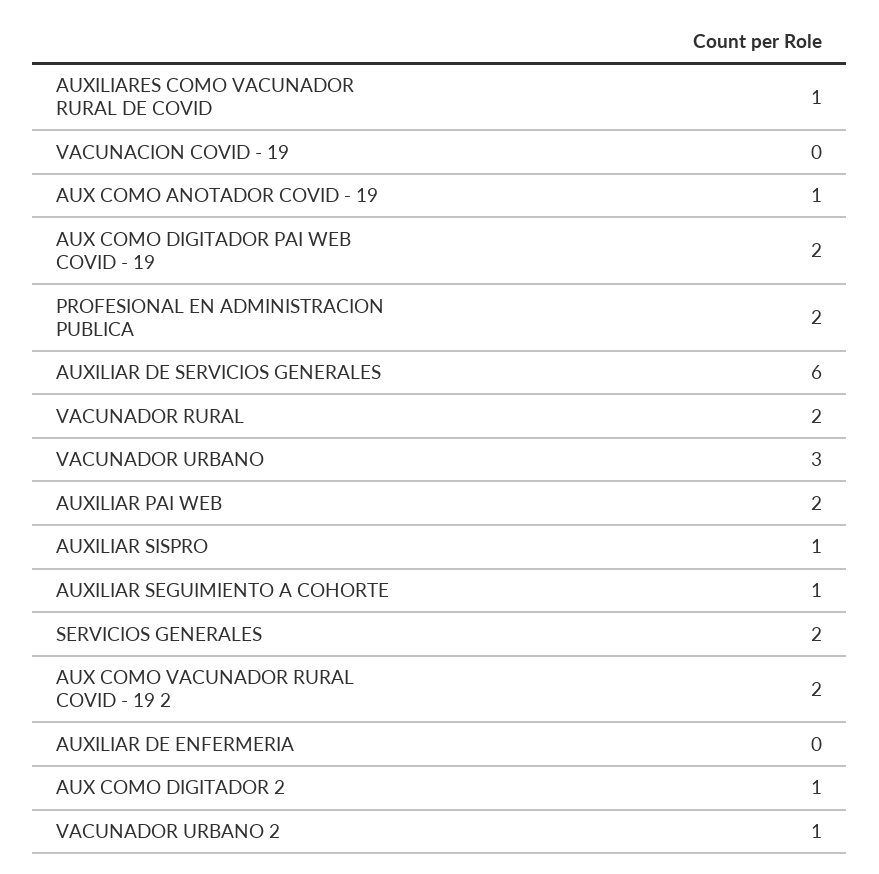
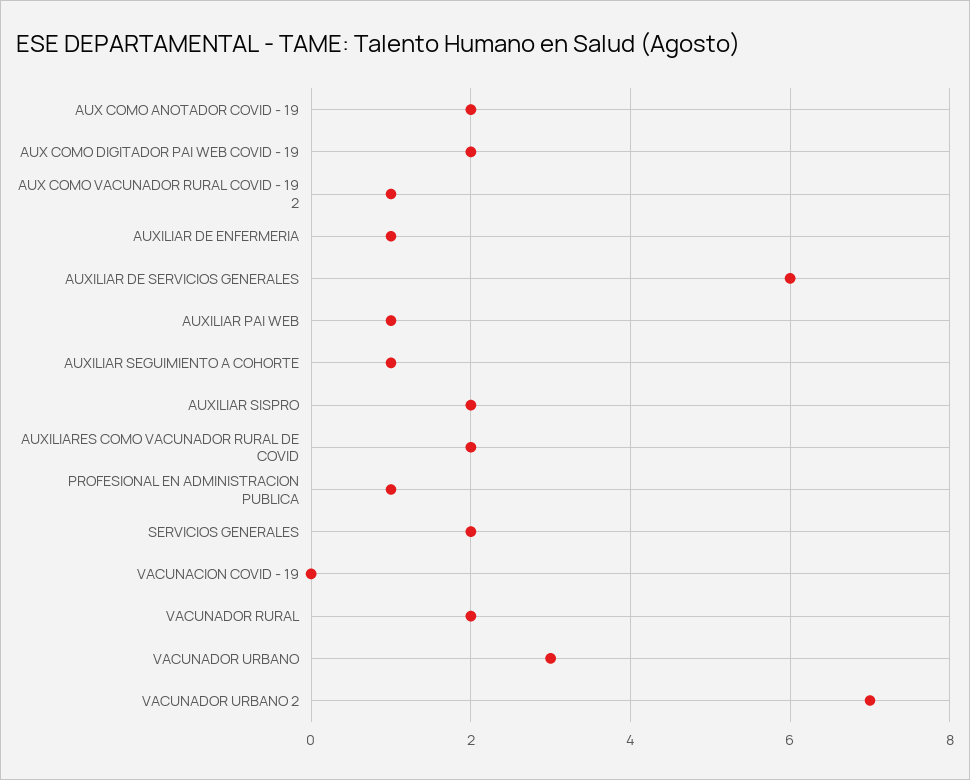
  {
-   "AUXILIARES COMO VACUNADOR RURAL DE COVID": 1,
+   "AUXILIARES COMO VACUNADOR RURAL DE COVID": 2,
    "VACUNACION COVID - 19": 0,
-   "AUX COMO ANOTADOR COVID - 19": 1,
+   "AUX COMO ANOTADOR COVID - 19": 2,
    "AUX COMO DIGITADOR PAI WEB COVID - 19": 2,
-   "PROFESIONAL EN ADMINISTRACION PUBLICA": 2,
+   "PROFESIONAL EN ADMINISTRACION PUBLICA": 1,
    "AUXILIAR DE SERVICIOS GENERALES": 6,
    "VACUNADOR RURAL": 2,
    "VACUNADOR URBANO": 3,
-   "AUXILIAR PAI WEB": 2,
+   "AUXILIAR PAI WEB": 1,
-   "AUXILIAR SISPRO": 1,
+   "AUXILIAR SISPRO": 2,
    "AUXILIAR SEGUIMIENTO A COHORTE": 1,
    "SERVICIOS GENERALES": 2,
-   "AUX COMO VACUNADOR RURAL COVID - 19 2": 2,
+   "AUX COMO VACUNADOR RURAL COVID - 19 2": 1,
-   "AUXILIAR DE ENFERMERIA": 0,
+   "AUXILIAR DE ENFERMERIA": 1,
-   "AUX COMO DIGITADOR 2": 1,
-   "VACUNADOR URBANO 2": 1
+   "VACUNADOR URBANO 2": 7
  }

